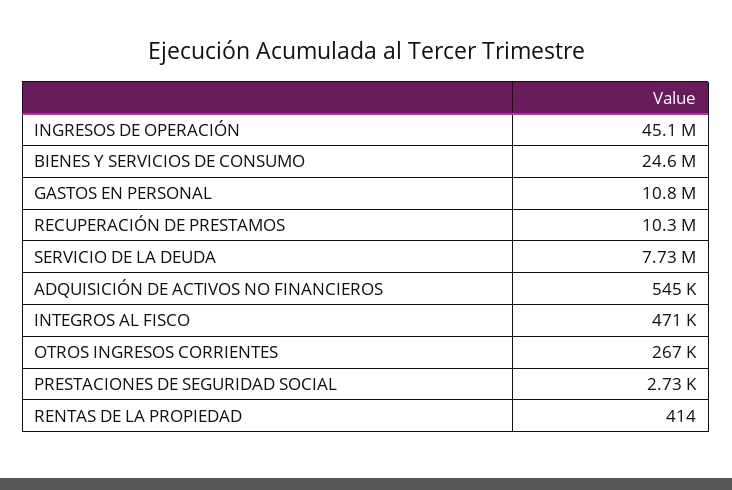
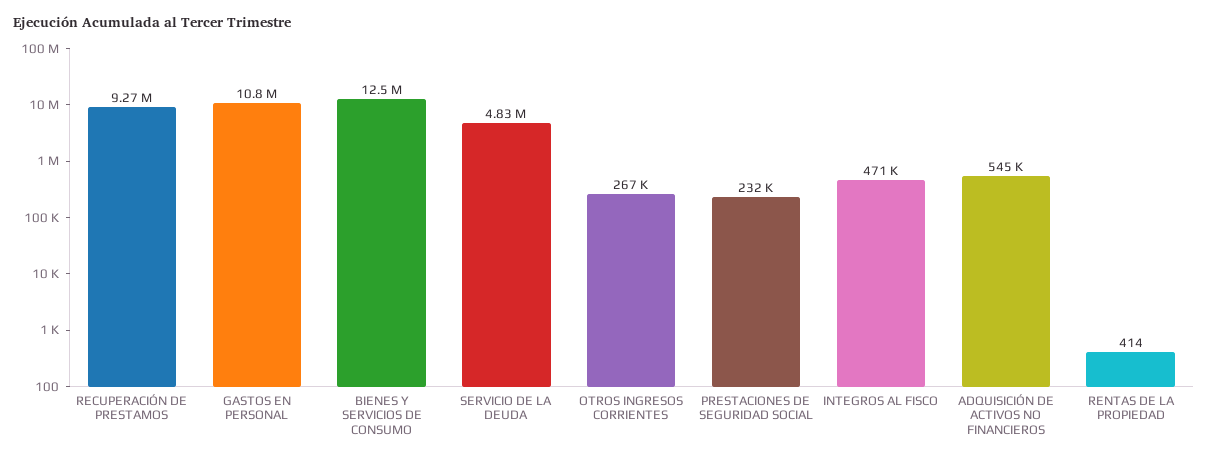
  {
-   "INGRESOS DE OPERACIÓN": 45100000,
-   "BIENES Y SERVICIOS DE CONSUMO": 24600000,
+   "BIENES Y SERVICIOS DE CONSUMO": 12500000,
    "GASTOS EN PERSONAL": 10800000,
-   "RECUPERACIÓN DE PRESTAMOS": 10300000,
+   "RECUPERACIÓN DE PRESTAMOS": 9270000,
-   "SERVICIO DE LA DEUDA": 7730000,
+   "SERVICIO DE LA DEUDA": 4830000,
    "ADQUISICIÓN DE ACTIVOS NO FINANCIEROS": 545000,
    "INTEGROS AL FISCO": 471000,
    "OTROS INGRESOS CORRIENTES": 267000,
-   "PRESTACIONES DE SEGURIDAD SOCIAL": 2730,
+   "PRESTACIONES DE SEGURIDAD SOCIAL": 232000,
    "RENTAS DE LA PROPIEDAD": 414
  }

